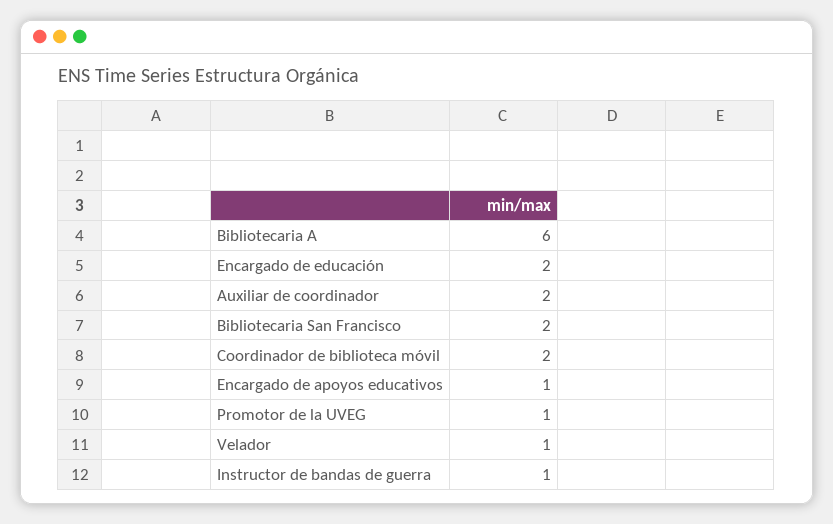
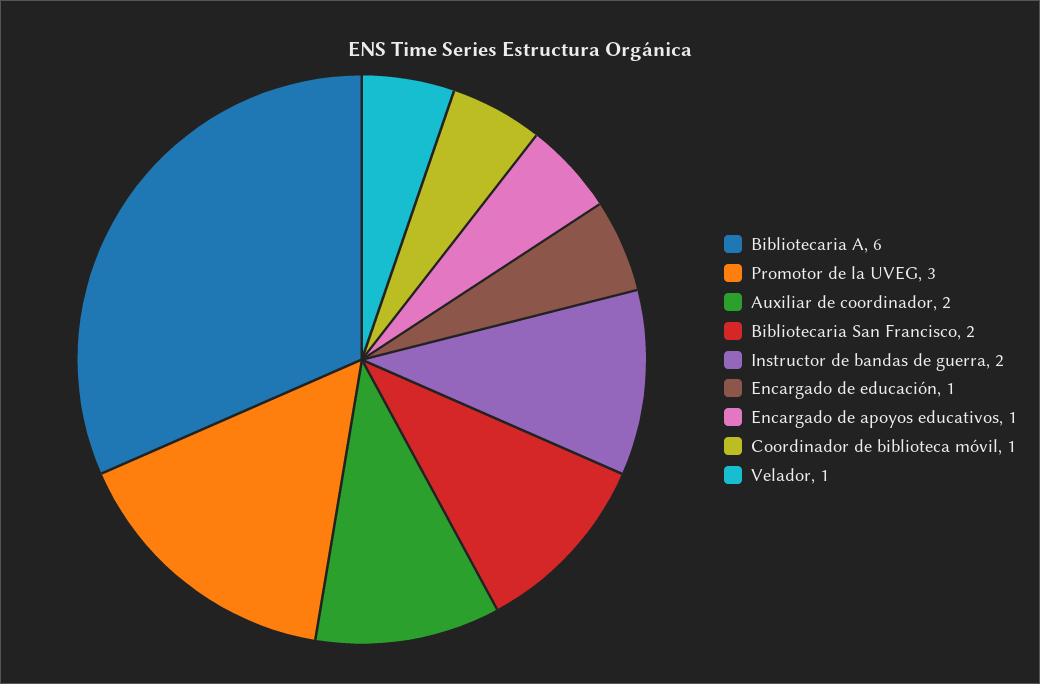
  {
    "Bibliotecaria A": 6,
-   "Encargado de educación": 2,
+   "Encargado de educación": 1,
    "Auxiliar de coordinador": 2,
    "Bibliotecaria San Francisco": 2,
-   "Coordinador de biblioteca móvil": 2,
+   "Coordinador de biblioteca móvil": 1,
    "Encargado de apoyos educativos": 1,
-   "Promotor de la UVEG": 1,
+   "Promotor de la UVEG": 3,
    "Velador": 1,
-   "Instructor de bandas de guerra": 1
+   "Instructor de bandas de guerra": 2
  }

